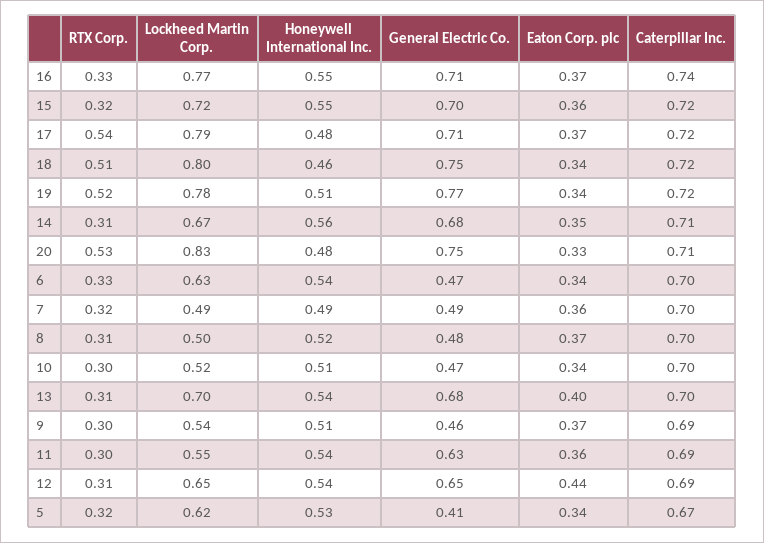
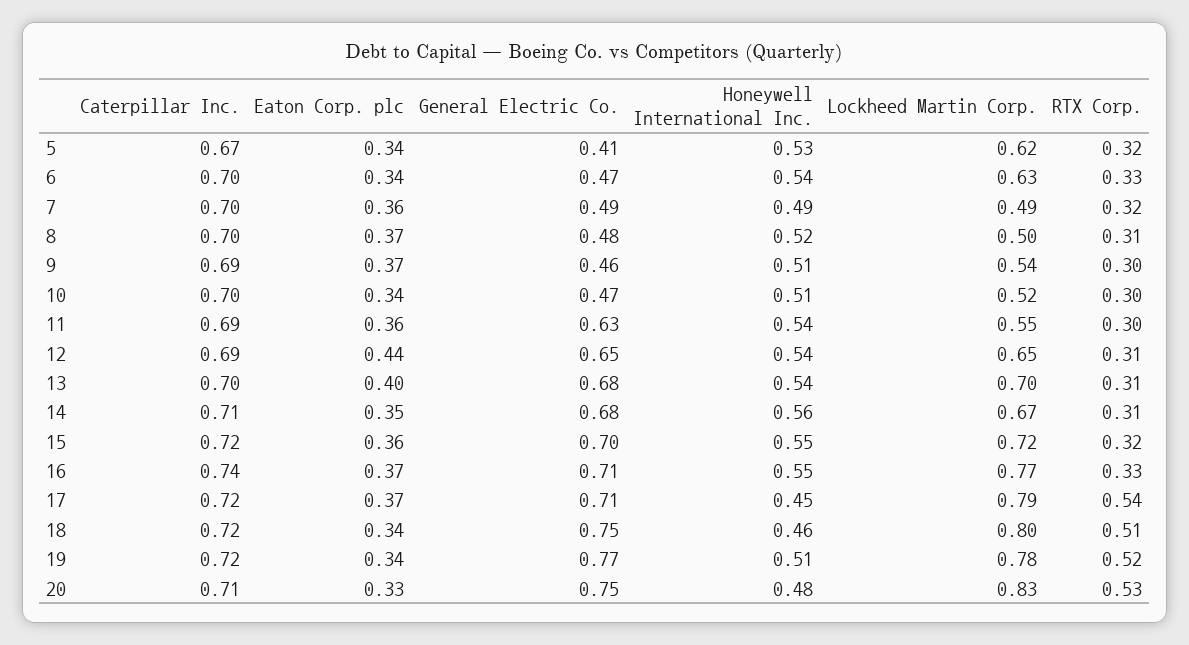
  {
    "RTX Corp.": {
      "16": 0.33,
      "15": 0.32,
      "17": 0.54,
      "18": 0.51,
      "19": 0.52,
      "14": 0.31,
      "20": 0.53,
      "6": 0.33,
      "7": 0.32,
      "8": 0.31,
      "10": 0.3,
      "13": 0.31,
      "9": 0.3,
      "11": 0.3,
      "12": 0.31,
      "5": 0.32
    },
    "Lockheed Martin Corp.": {
      "16": 0.77,
      "15": 0.72,
      "17": 0.79,
      "18": 0.8,
      "19": 0.78,
      "14": 0.67,
      "20": 0.83,
      "6": 0.63,
      "7": 0.49,
      "8": 0.5,
      "10": 0.52,
      "13": 0.7,
      "9": 0.54,
      "11": 0.55,
      "12": 0.65,
      "5": 0.62
    },
    "Honeywell International Inc.": {
      "16": 0.55,
      "15": 0.55,
-     "17": 0.48,
+     "17": 0.45,
      "18": 0.46,
      "19": 0.51,
      "14": 0.56,
      "20": 0.48,
      "6": 0.54,
      "7": 0.49,
      "8": 0.52,
      "10": 0.51,
      "13": 0.54,
      "9": 0.51,
      "11": 0.54,
      "12": 0.54,
      "5": 0.53
    },
    "General Electric Co.": {
      "16": 0.71,
      "15": 0.7,
      "17": 0.71,
      "18": 0.75,
      "19": 0.77,
      "14": 0.68,
      "20": 0.75,
      "6": 0.47,
      "7": 0.49,
      "8": 0.48,
      "10": 0.47,
      "13": 0.68,
      "9": 0.46,
      "11": 0.63,
      "12": 0.65,
      "5": 0.41
    },
    "Eaton Corp. plc": {
      "16": 0.37,
      "15": 0.36,
      "17": 0.37,
      "18": 0.34,
      "19": 0.34,
      "14": 0.35,
      "20": 0.33,
      "6": 0.34,
      "7": 0.36,
      "8": 0.37,
      "10": 0.34,
      "13": 0.4,
      "9": 0.37,
      "11": 0.36,
      "12": 0.44,
      "5": 0.34
    },
    "Caterpillar Inc.": {
      "16": 0.74,
      "15": 0.72,
      "17": 0.72,
      "18": 0.72,
      "19": 0.72,
      "14": 0.71,
      "20": 0.71,
      "6": 0.7,
      "7": 0.7,
      "8": 0.7,
      "10": 0.7,
      "13": 0.7,
      "9": 0.69,
      "11": 0.69,
      "12": 0.69,
      "5": 0.67
    }
  }

